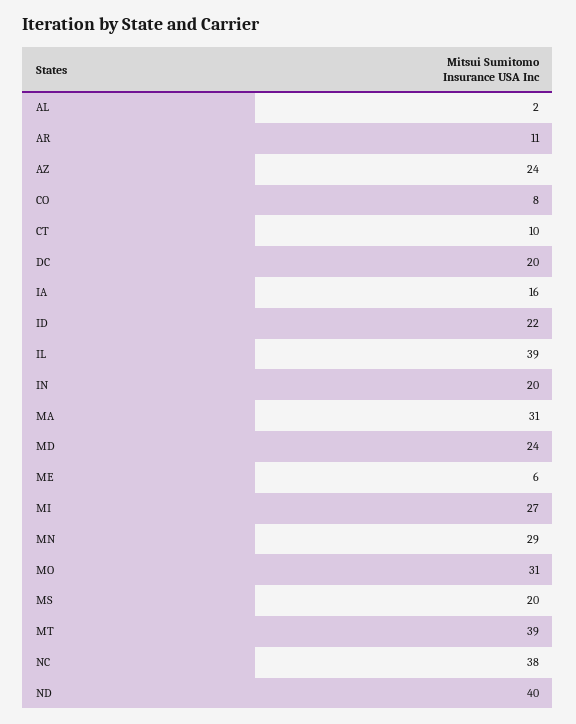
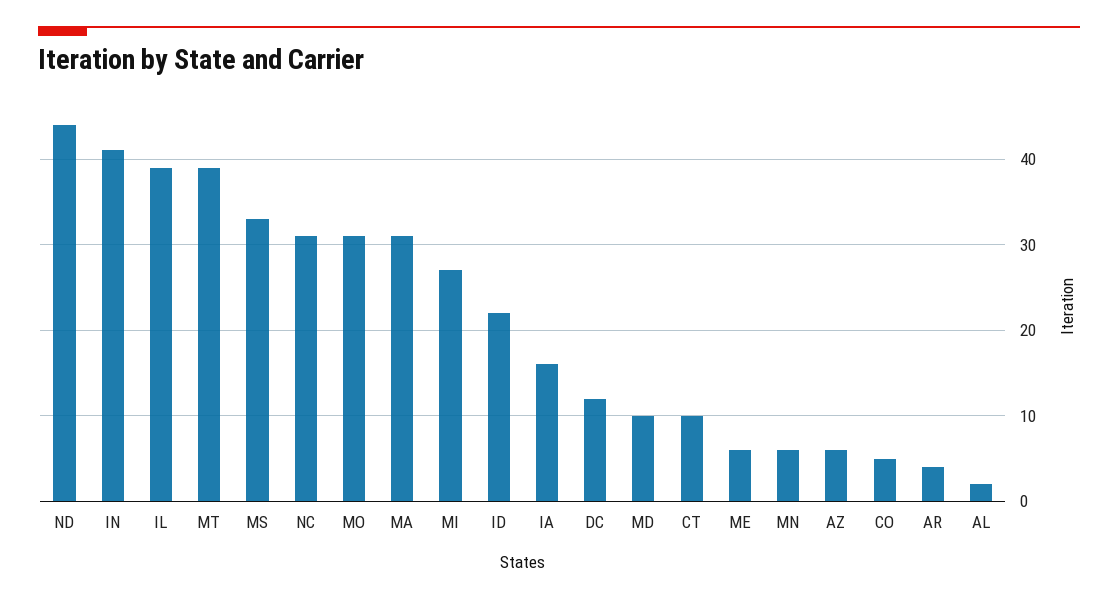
  {
    "AL": 2,
-   "AR": 11,
+   "AR": 4,
-   "AZ": 24,
+   "AZ": 6,
-   "CO": 8,
+   "CO": 5,
    "CT": 10,
-   "DC": 20,
+   "DC": 12,
    "IA": 16,
    "ID": 22,
    "IL": 39,
-   "IN": 20,
+   "IN": 41,
    "MA": 31,
-   "MD": 24,
+   "MD": 10,
    "ME": 6,
    "MI": 27,
-   "MN": 29,
+   "MN": 6,
    "MO": 31,
-   "MS": 20,
+   "MS": 33,
    "MT": 39,
-   "NC": 38,
+   "NC": 31,
-   "ND": 40
+   "ND": 44
  }

